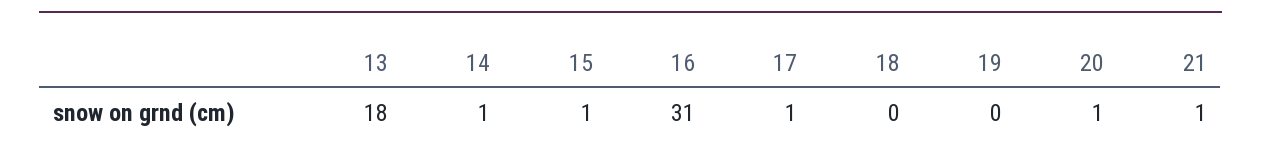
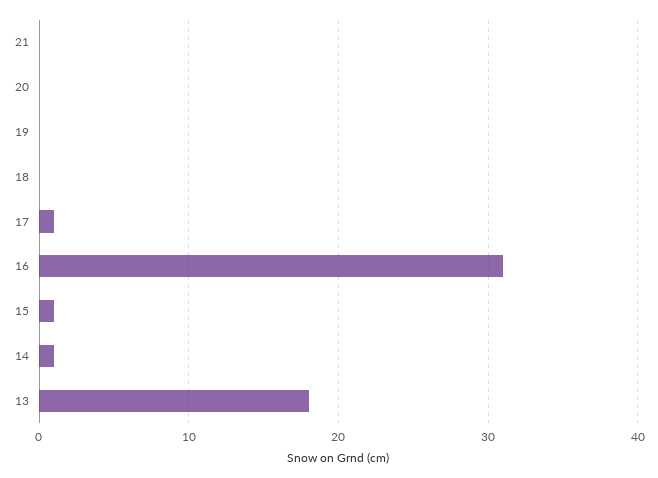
  {
    "13": 18,
    "14": 1,
    "15": 1,
    "16": 31,
    "17": 1,
    "18": 0,
    "19": 0,
-   "20": 1,
+   "20": 0,
-   "21": 1
+   "21": 0
  }

